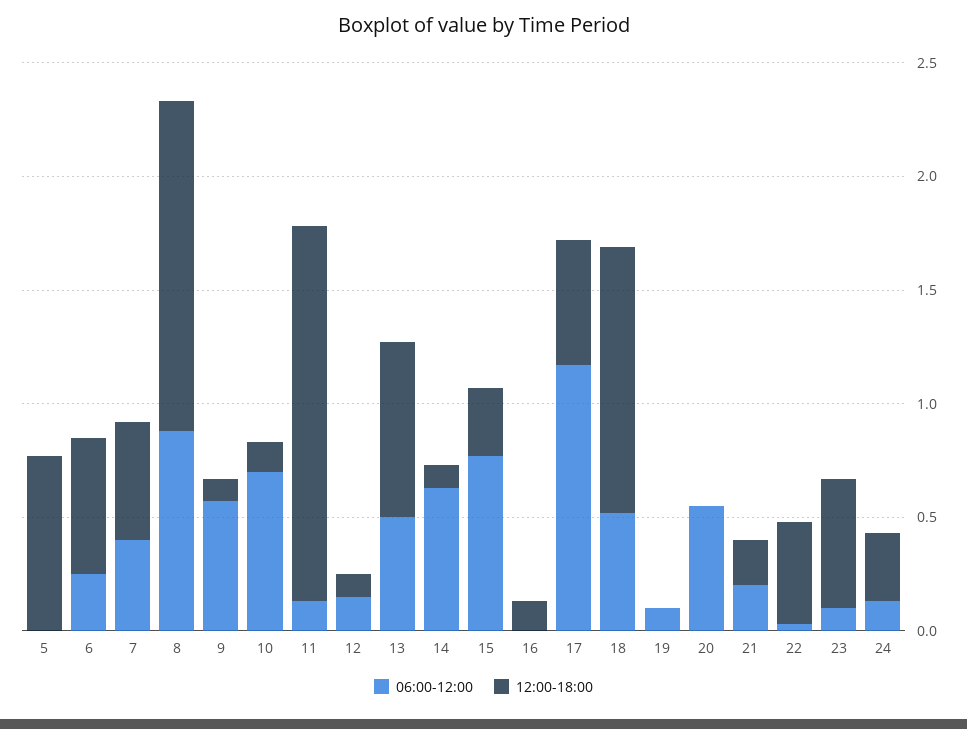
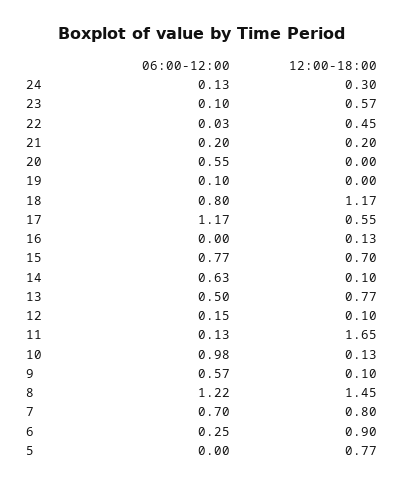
  {
    "06:00-12:00": {
      "5": 0,
      "6": 0.25,
-     "7": 0.4,
+     "7": 0.7,
-     "8": 0.9,
+     "8": 1.22,
      "9": 0.57,
-     "10": 0.7,
+     "10": 0.98,
      "11": 0.13,
      "12": 0.15,
      "13": 0.5,
      "14": 0.63,
      "15": 0.77,
      "16": 0,
      "17": 1.17,
-     "18": 0.5,
+     "18": 0.8,
      "19": 0.1,
      "20": 0.55,
      "21": 0.2,
      "22": 0.03,
      "23": 0.1,
      "24": 0.13
    },
    "12:00-18:00": {
      "5": 0.77,
-     "6": 0.6,
+     "6": 0.9,
-     "7": 0.5,
+     "7": 0.8,
      "8": 1.45,
      "9": 0.1,
      "10": 0.13,
      "11": 1.65,
      "12": 0.1,
      "13": 0.77,
      "14": 0.1,
-     "15": 0.3,
+     "15": 0.7,
      "16": 0.13,
      "17": 0.55,
      "18": 1.17,
      "19": 0,
      "20": 0,
      "21": 0.2,
      "22": 0.45,
      "23": 0.57,
      "24": 0.3
    }
  }

